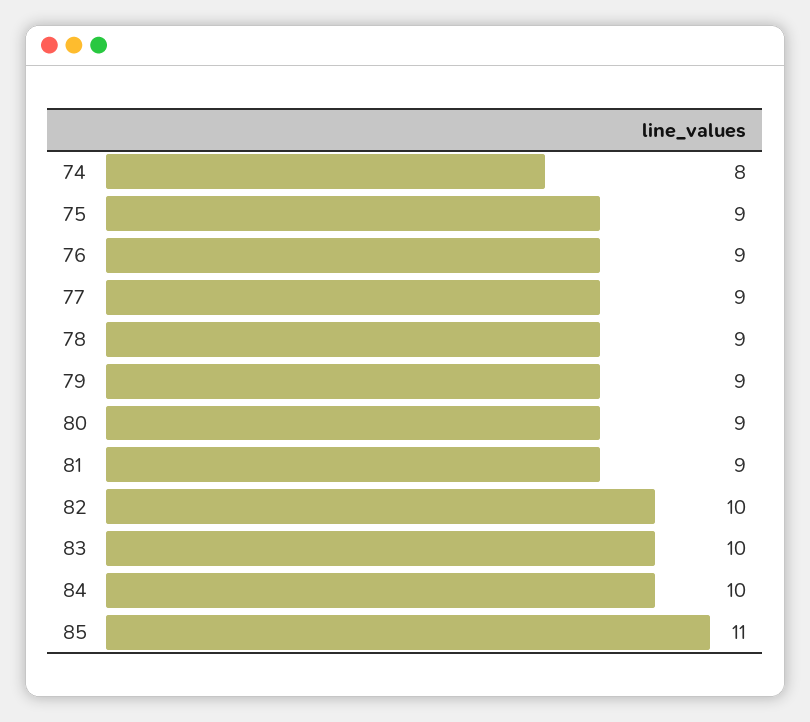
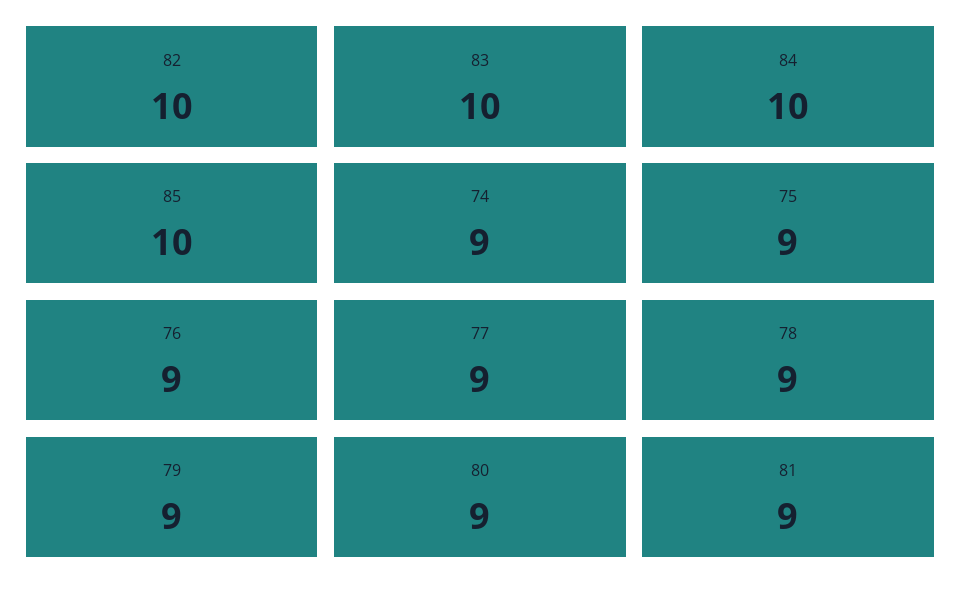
  {
-   "74": 8,
+   "74": 9,
    "75": 9,
    "76": 9,
    "77": 9,
    "78": 9,
    "79": 9,
    "80": 9,
    "81": 9,
    "82": 10,
    "83": 10,
    "84": 10,
-   "85": 11
+   "85": 10
  }

